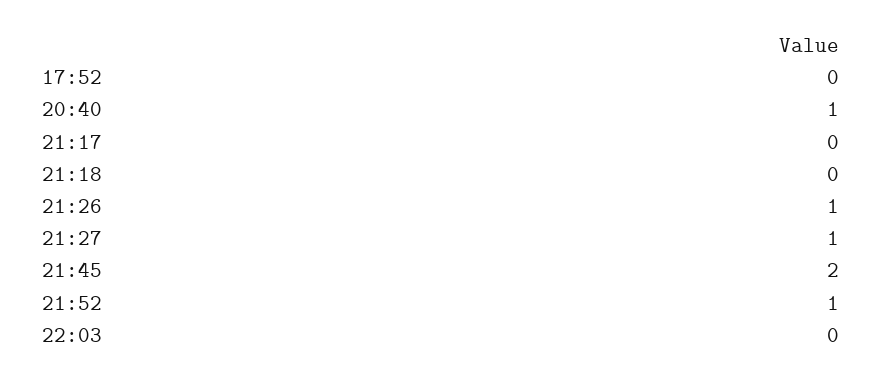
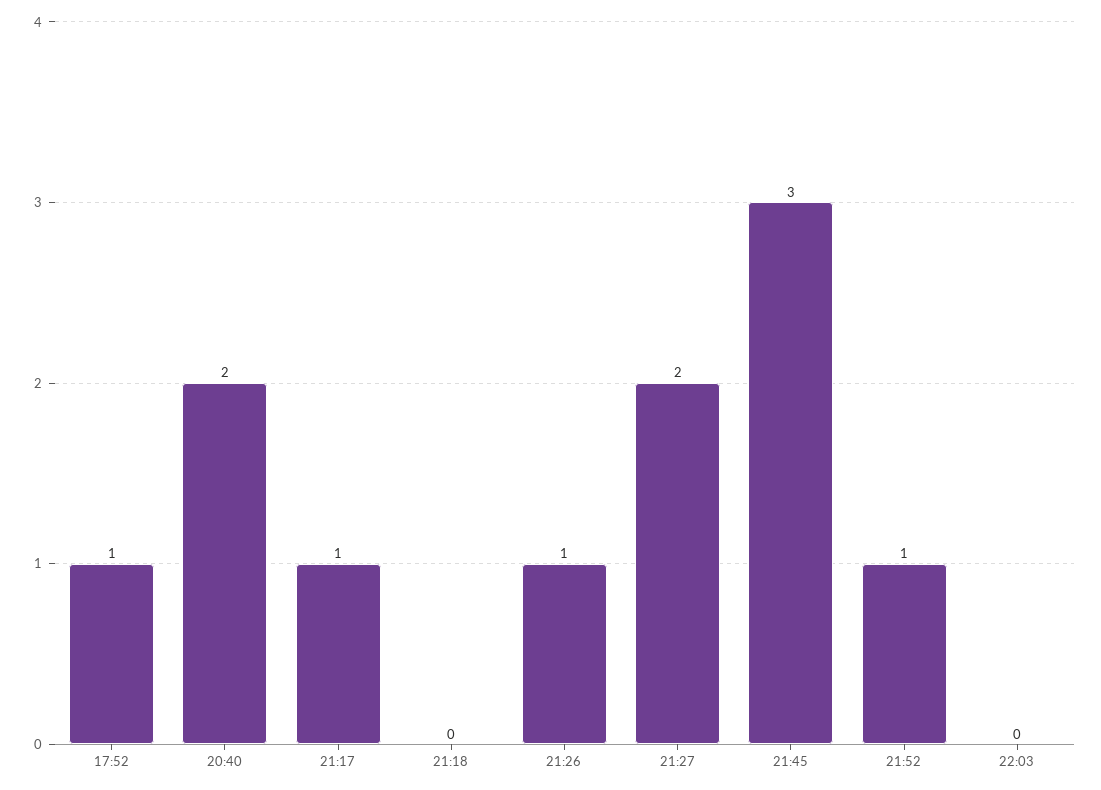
  {
-   "17:52": 0,
+   "17:52": 1,
-   "20:40": 1,
+   "20:40": 2,
-   "21:17": 0,
+   "21:17": 1,
    "21:18": 0,
    "21:26": 1,
-   "21:27": 1,
+   "21:27": 2,
-   "21:45": 2,
+   "21:45": 3,
    "21:52": 1,
    "22:03": 0
  }

